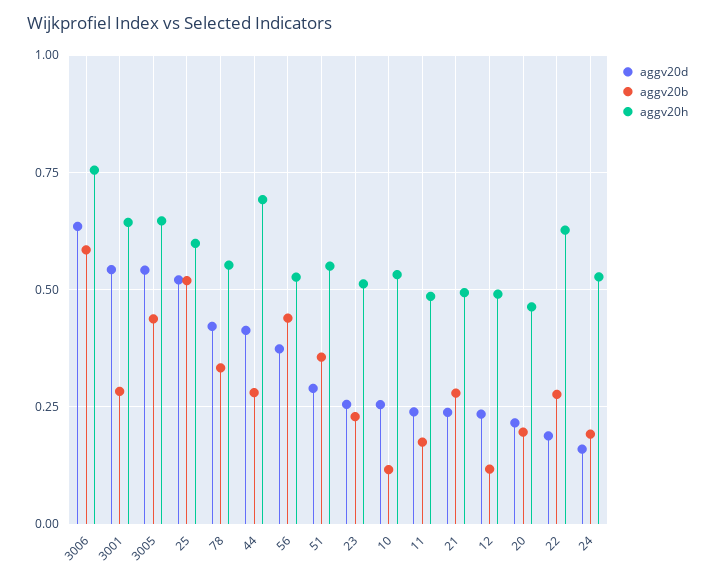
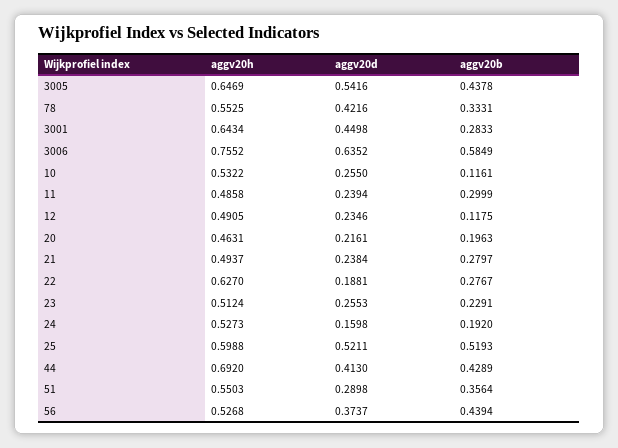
  {
    "aggv20d": {
      "3006": 0.6352,
-     "3001": 0.55,
+     "3001": 0.4498,
      "3005": 0.5416,
      "25": 0.5211,
      "78": 0.4216,
      "44": 0.413,
      "56": 0.3737,
      "51": 0.2898,
      "23": 0.2553,
      "10": 0.255,
      "11": 0.2394,
      "21": 0.2384,
      "12": 0.2346,
      "20": 0.2161,
      "22": 0.1881,
      "24": 0.1598
    },
    "aggv20b": {
      "3006": 0.5849,
      "3001": 0.2833,
      "3005": 0.4378,
      "25": 0.5193,
      "78": 0.3331,
-     "44": 0.275,
+     "44": 0.4289,
      "56": 0.4394,
      "51": 0.3564,
      "23": 0.2291,
      "10": 0.1161,
-     "11": 0.175,
+     "11": 0.2999,
      "21": 0.2797,
      "12": 0.1175,
      "20": 0.1963,
      "22": 0.2767,
      "24": 0.192
    },
    "aggv20h": {
      "3006": 0.7552,
      "3001": 0.6434,
      "3005": 0.6469,
      "25": 0.5988,
      "78": 0.5525,
      "44": 0.692,
      "56": 0.5268,
      "51": 0.5503,
      "23": 0.5124,
      "10": 0.5322,
      "11": 0.4858,
      "21": 0.4937,
      "12": 0.4905,
      "20": 0.4631,
      "22": 0.627,
      "24": 0.5273
    }
  }

